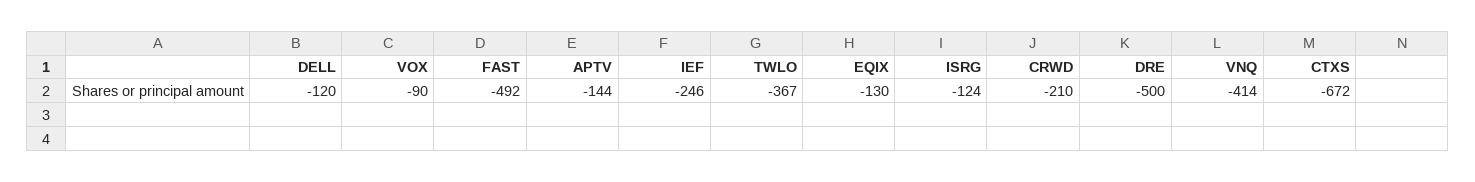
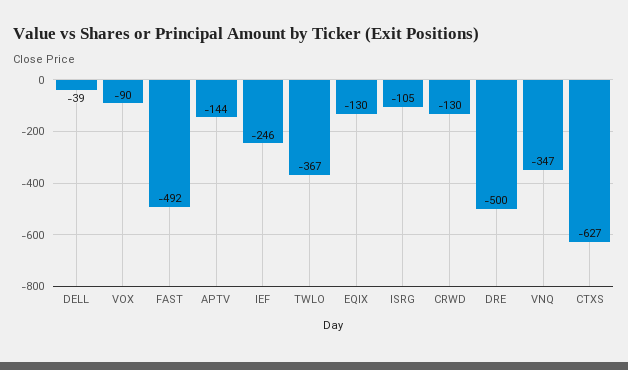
  {
-   "DELL": -120,
+   "DELL": -39,
    "VOX": -90,
    "FAST": -492,
    "APTV": -144,
    "IEF": -246,
    "TWLO": -367,
    "EQIX": -130,
-   "ISRG": -124,
+   "ISRG": -105,
-   "CRWD": -210,
+   "CRWD": -130,
    "DRE": -500,
-   "VNQ": -414,
+   "VNQ": -347,
-   "CTXS": -672
+   "CTXS": -627
  }

